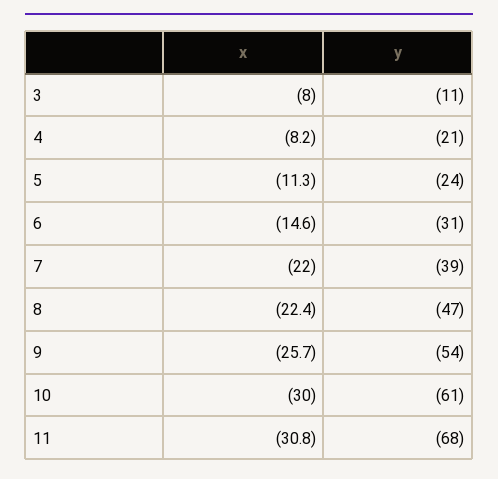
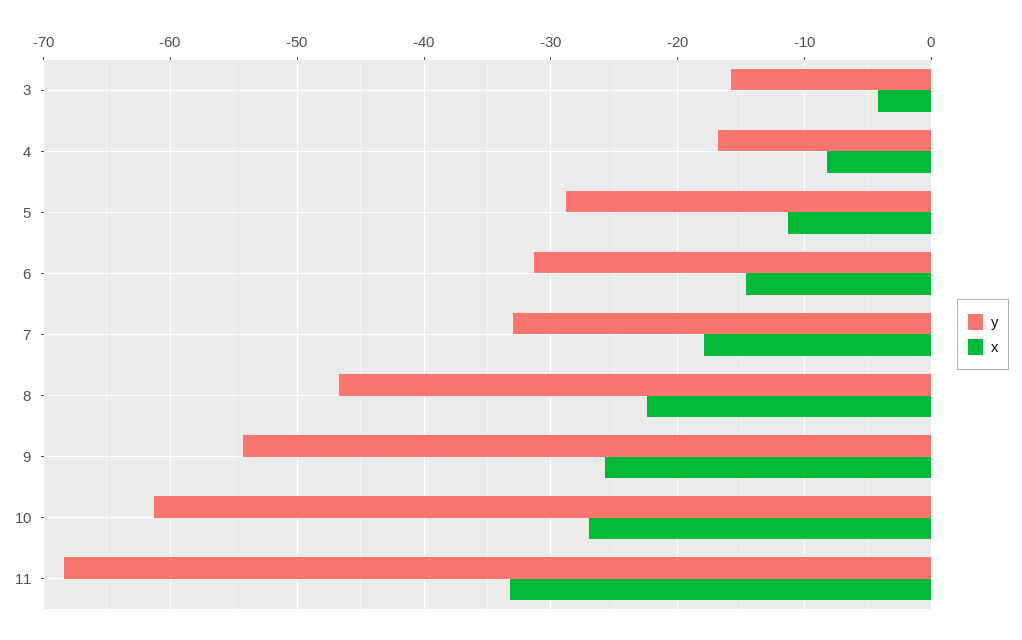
  {
    "x": {
-     "3": -8,
+     "3": -4,
      "4": -8.2,
      "5": -11.3,
      "6": -14.6,
-     "7": -22,
+     "7": -18,
      "8": -22.4,
      "9": -25.7,
-     "10": -30,
+     "10": -27,
-     "11": -30.8
+     "11": -33
    },
    "y": {
-     "3": -11,
+     "3": -16,
-     "4": -21,
+     "4": -17,
-     "5": -24,
+     "5": -29,
      "6": -31,
-     "7": -39,
+     "7": -33,
      "8": -47,
      "9": -54,
      "10": -61,
      "11": -68
    }
  }

